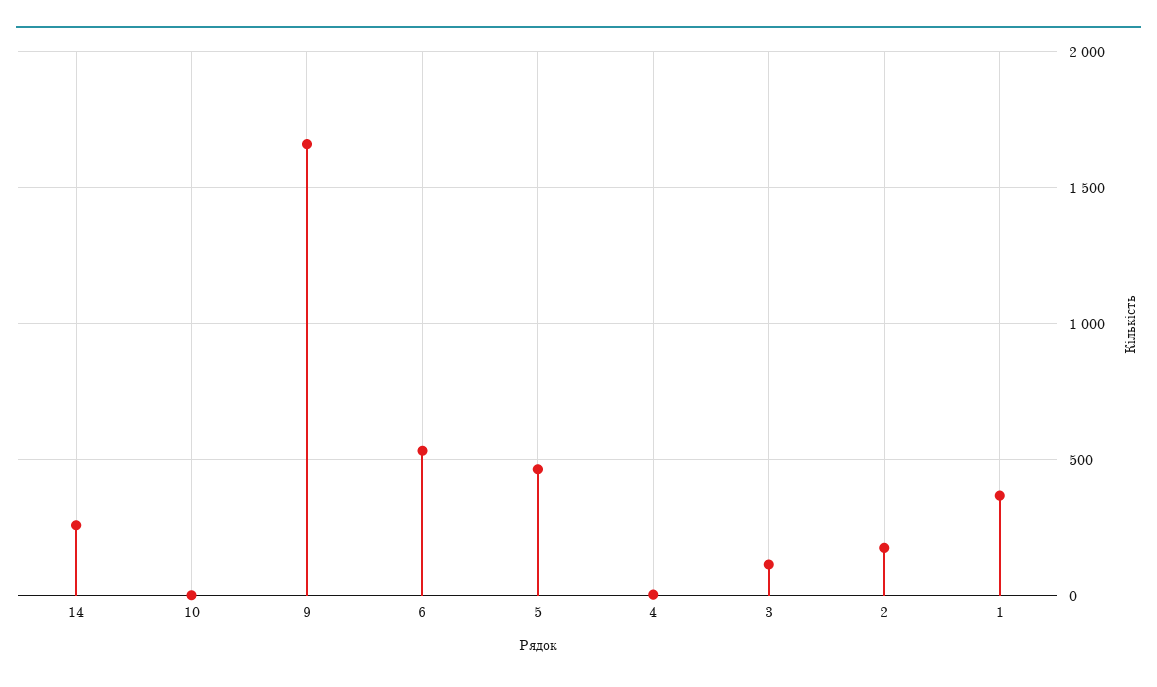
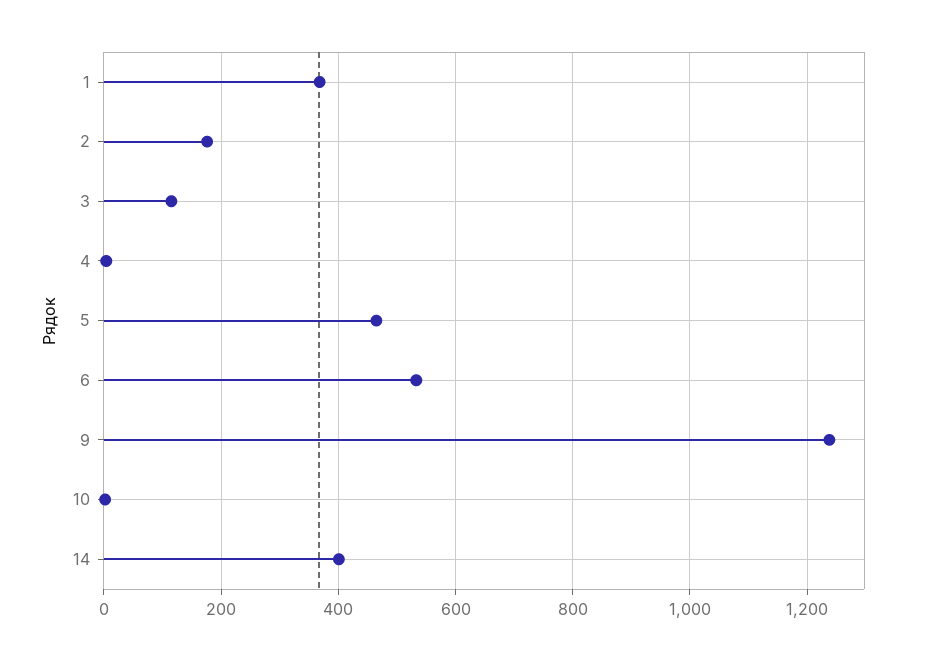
  {
-   "14": 250,
+   "14": 400,
    "10": 0,
-   "9": 1650,
+   "9": 1240,
    "6": 540,
    "5": 460,
    "4": 0,
    "3": 120,
    "2": 180,
    "1": 360
  }

